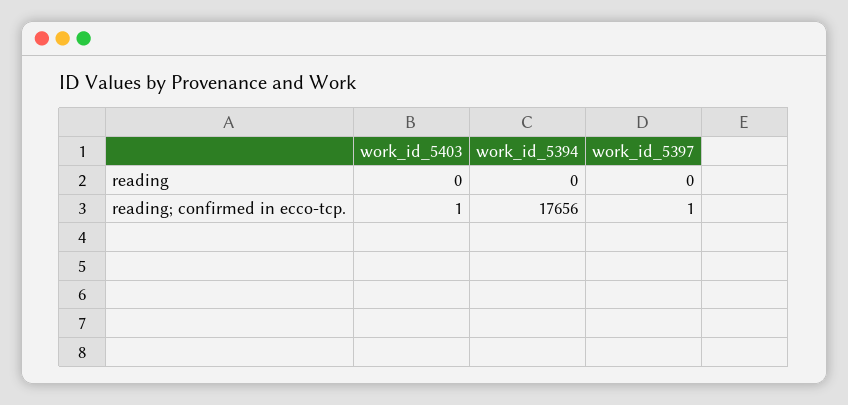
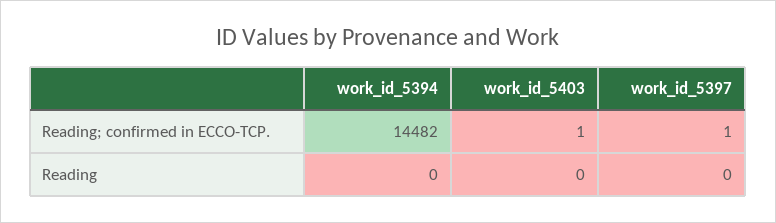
  {
    "work_id_5403": {
      "reading": 0,
      "reading; confirmed in ecco-tcp.": 1
    },
    "work_id_5394": {
      "reading": 0,
-     "reading; confirmed in ecco-tcp.": 17656
+     "reading; confirmed in ecco-tcp.": 14482
    },
    "work_id_5397": {
      "reading": 0,
      "reading; confirmed in ecco-tcp.": 1
    }
  }

